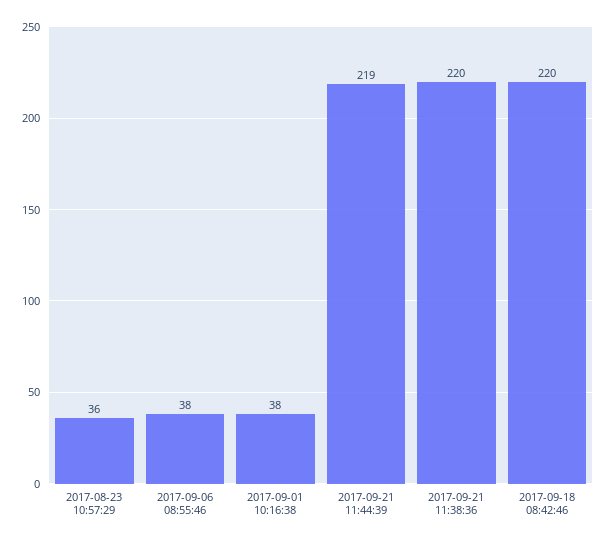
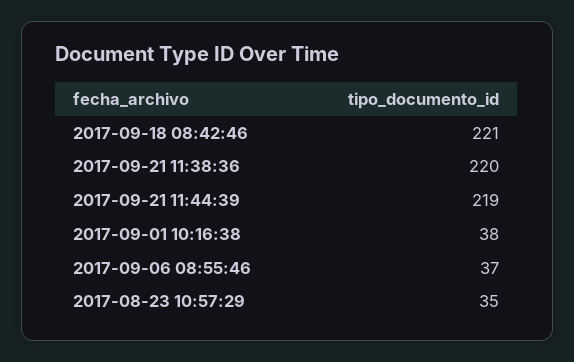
  {
-   "2017-08-23 10:57:29": 36,
+   "2017-08-23 10:57:29": 35,
-   "2017-09-06 08:55:46": 38,
+   "2017-09-06 08:55:46": 37,
    "2017-09-01 10:16:38": 38,
    "2017-09-21 11:44:39": 219,
    "2017-09-21 11:38:36": 220,
-   "2017-09-18 08:42:46": 220
+   "2017-09-18 08:42:46": 221
  }

